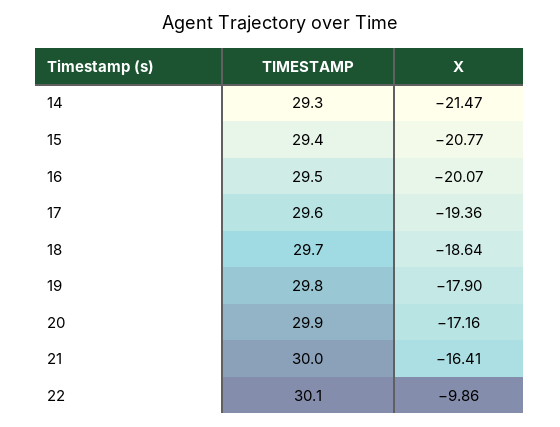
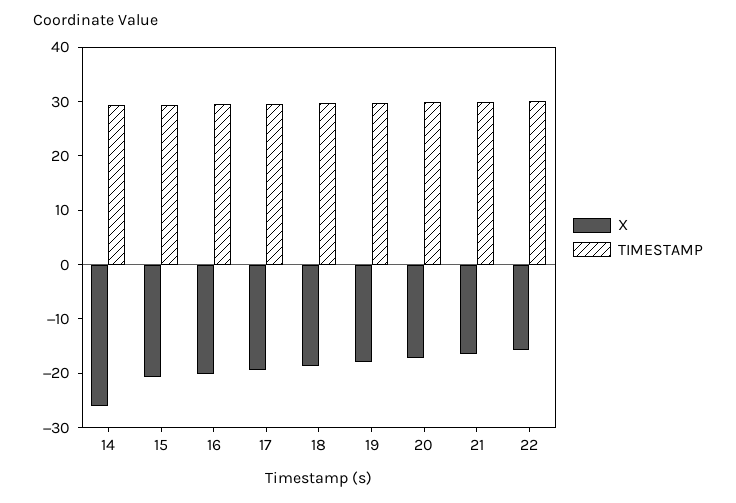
  {
    "TIMESTAMP": {
      "14": 29.3,
      "15": 29.4,
      "16": 29.5,
      "17": 29.6,
      "18": 29.7,
      "19": 29.8,
      "20": 29.9,
      "21": 30,
      "22": 30.1
    },
    "X": {
-     "14": -21.47,
+     "14": -26,
      "15": -20.77,
      "16": -20.07,
      "17": -19.36,
      "18": -18.64,
      "19": -17.9,
      "20": -17.16,
      "21": -16.41,
-     "22": -9.86
+     "22": -16
    }
  }

